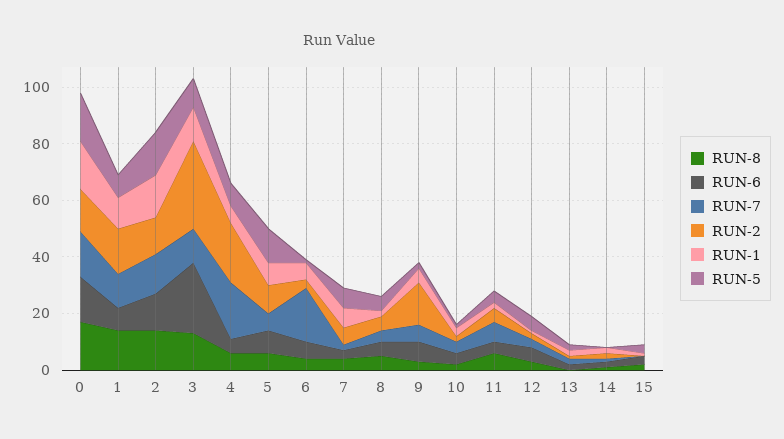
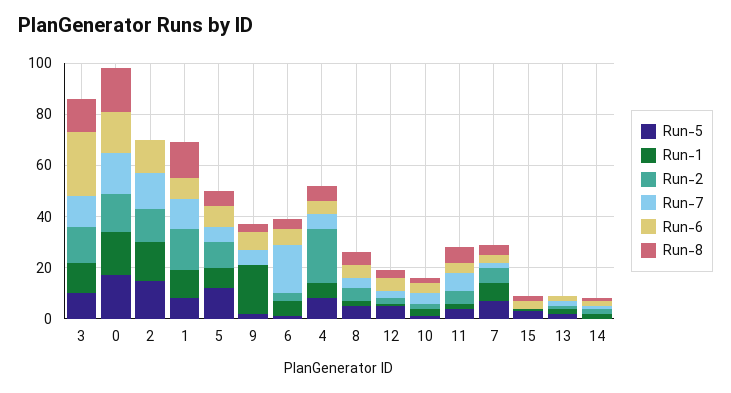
  {
    "RUN-8": {
      "0": 15,
      "1": 15,
-     "2": 15,
+     "2": 0,
      "3": 15,
      "4": 5,
      "5": 5,
      "6": 5,
      "7": 5,
      "8": 5,
      "9": 5,
      "10": 0,
      "11": 5,
      "12": 5,
      "13": 0,
      "14": 0,
      "15": 0
    },
    "RUN-6": {
      "0": 15,
      "1": 10,
      "2": 15,
      "3": 25,
      "4": 5,
      "5": 10,
      "6": 5,
      "7": 5,
      "8": 5,
      "9": 5,
      "10": 5,
      "11": 5,
      "12": 5,
      "13": 0,
      "14": 0,
      "15": 5
    },
    "RUN-7": {
      "0": 15,
      "1": 10,
      "2": 15,
      "3": 10,
-     "4": 20,
+     "4": 5,
      "5": 5,
      "6": 20,
      "7": 0,
      "8": 5,
      "9": 5,
      "10": 5,
      "11": 5,
      "12": 5,
      "13": 0,
      "14": 0,
      "15": 0
    },
    "RUN-2": {
      "0": 15,
      "1": 15,
      "2": 15,
-     "3": 30,
+     "3": 15,
      "4": 20,
      "5": 10,
      "6": 5,
      "7": 5,
      "8": 5,
-     "9": 15,
+     "9": 0,
      "10": 0,
      "11": 5,
      "12": 0,
      "13": 0,
      "14": 0,
      "15": 0
    },
    "RUN-1": {
      "0": 15,
      "1": 10,
      "2": 15,
      "3": 10,
      "4": 5,
      "5": 10,
      "6": 5,
      "7": 5,
      "8": 0,
-     "9": 5,
+     "9": 20,
      "10": 5,
      "11": 0,
      "12": 0,
      "13": 0,
      "14": 0,
      "15": 0
    },
    "RUN-5": {
      "0": 15,
      "1": 10,
      "2": 15,
      "3": 10,
      "4": 10,
      "5": 10,
      "6": 0,
      "7": 5,
      "8": 5,
      "9": 0,
      "10": 0,
      "11": 5,
      "12": 5,
      "13": 0,
      "14": 0,
      "15": 5
    }
  }

